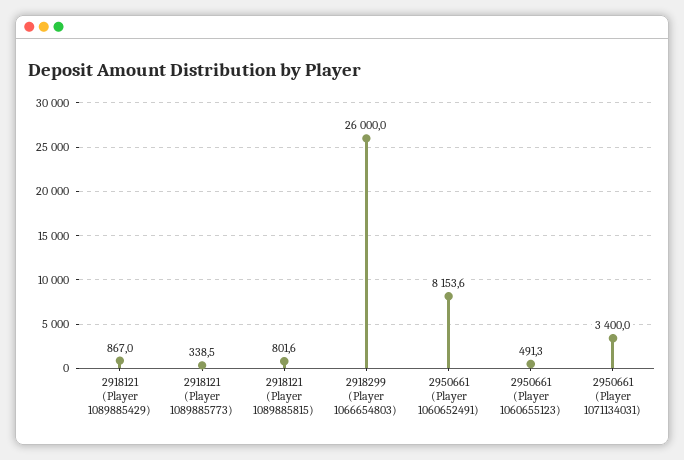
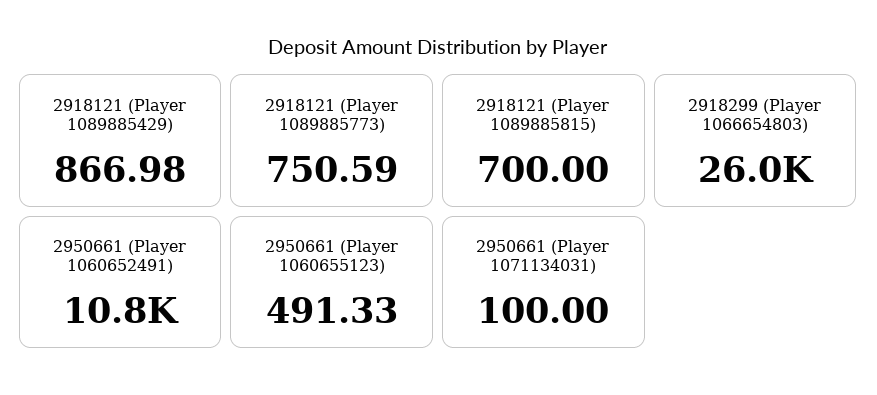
  {
    "2918121 (Player 1089885429)": 866.98,
-   "2918121 (Player 1089885773)": 338.5,
+   "2918121 (Player 1089885773)": 750.59,
-   "2918121 (Player 1089885815)": 801.6,
+   "2918121 (Player 1089885815)": 700,
    "2918299 (Player 1066654803)": 26000,
-   "2950661 (Player 1060652491)": 8153.6,
+   "2950661 (Player 1060652491)": 10800,
    "2950661 (Player 1060655123)": 491.33,
-   "2950661 (Player 1071134031)": 3400
+   "2950661 (Player 1071134031)": 100
  }

